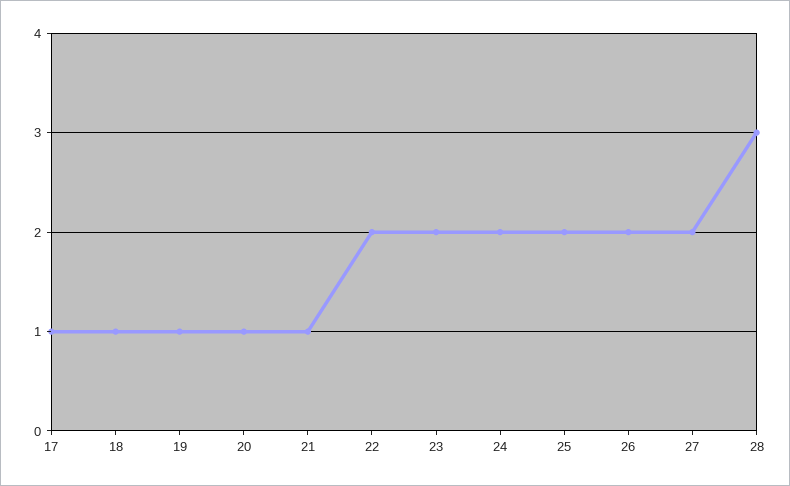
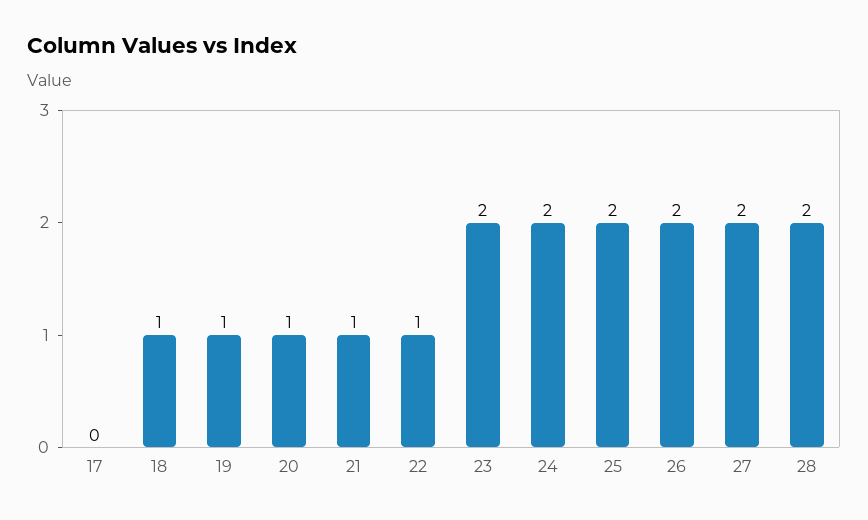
  {
-   "17": 1,
+   "17": 0,
    "18": 1,
    "19": 1,
    "20": 1,
    "21": 1,
-   "22": 2,
+   "22": 1,
    "23": 2,
    "24": 2,
    "25": 2,
    "26": 2,
    "27": 2,
-   "28": 3
+   "28": 2
  }

